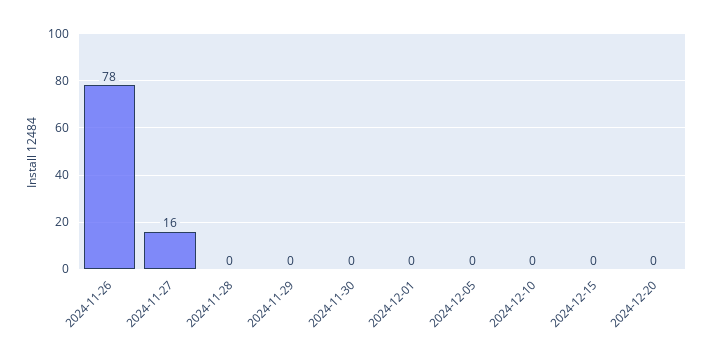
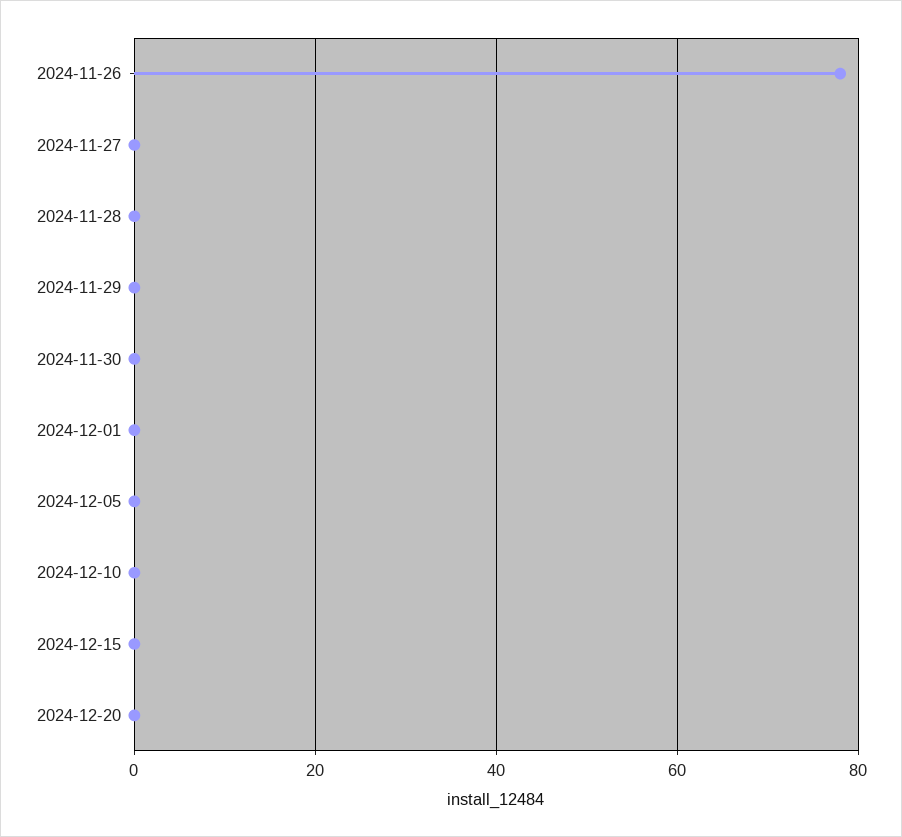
  {
    "2024-11-26": 78,
-   "2024-11-27": 16,
+   "2024-11-27": 0,
    "2024-11-28": 0,
    "2024-11-29": 0,
    "2024-11-30": 0,
    "2024-12-01": 0,
    "2024-12-05": 0,
    "2024-12-10": 0,
    "2024-12-15": 0,
    "2024-12-20": 0
  }

